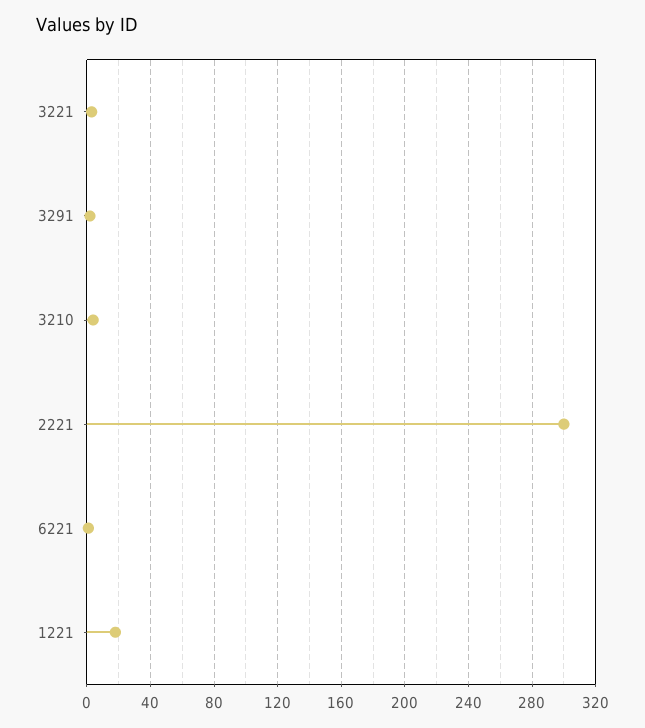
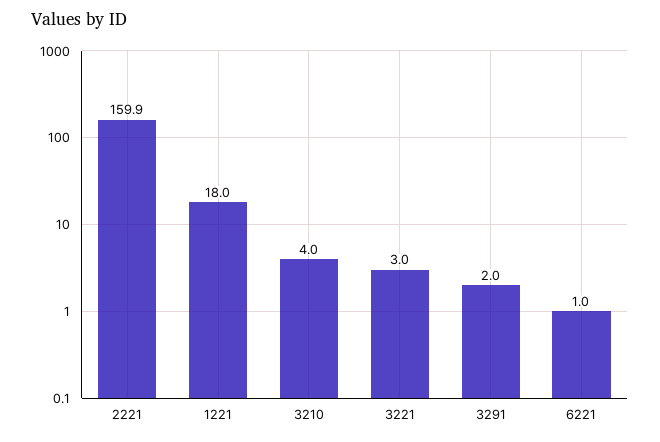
  {
    "3221": 3,
    "3291": 2,
    "3210": 4,
-   "2221": 300,
+   "2221": 159.9,
    "6221": 1,
    "1221": 18
  }

